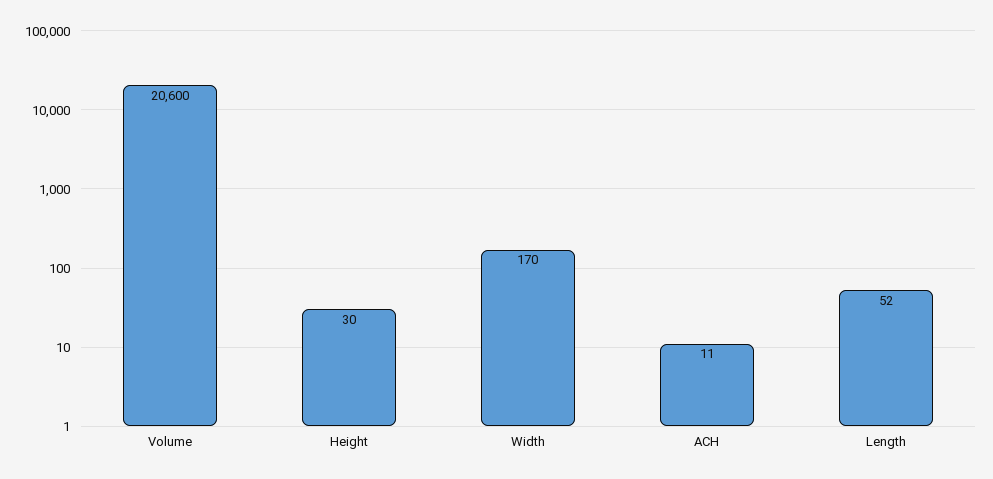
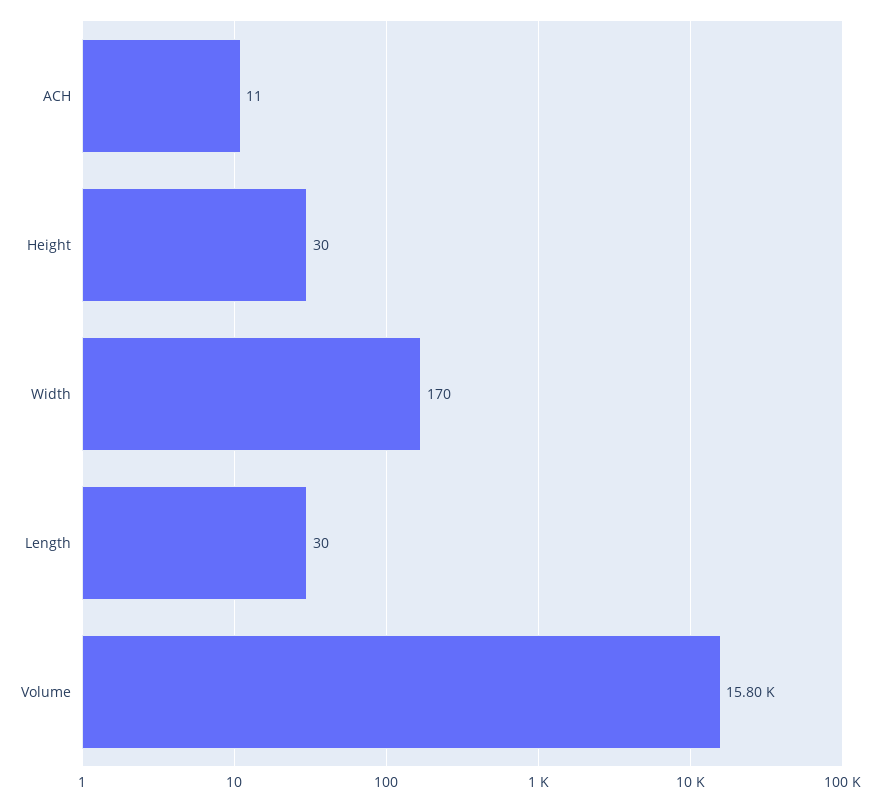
  {
-   "Volume": 20600,
+   "Volume": 15800,
    "Height": 30,
    "Width": 170,
    "ACH": 11,
-   "Length": 52
+   "Length": 30
  }

